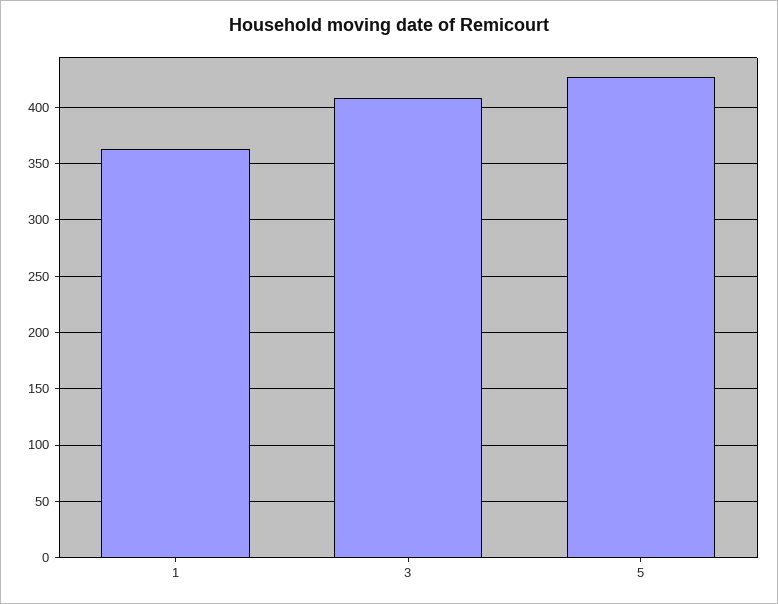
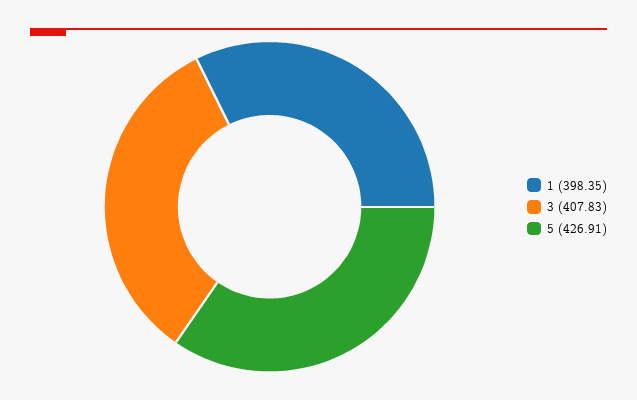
  {
-   "1": 360,
+   "1": 398.35,
    "3": 407.83,
    "5": 426.91
  }

